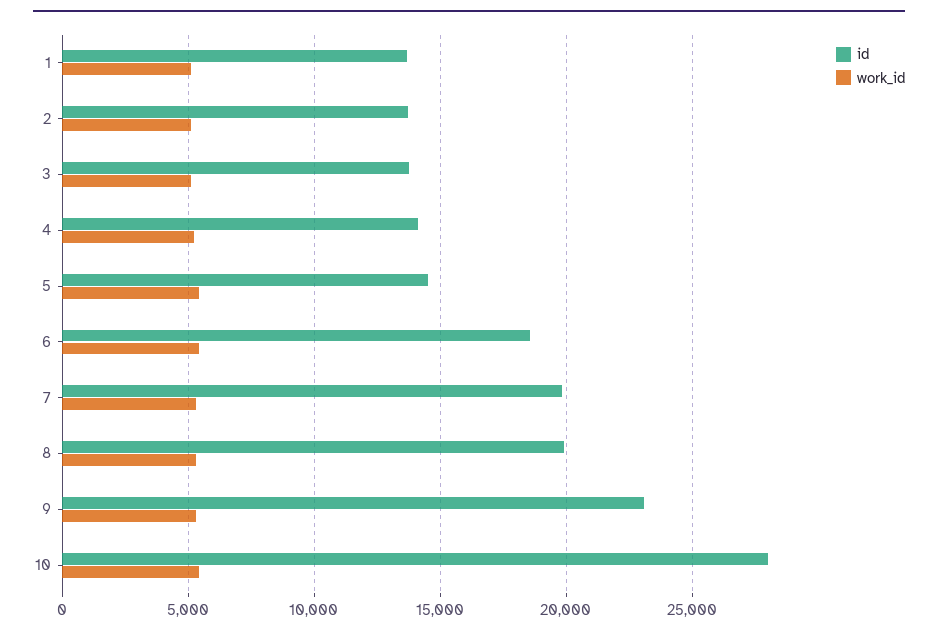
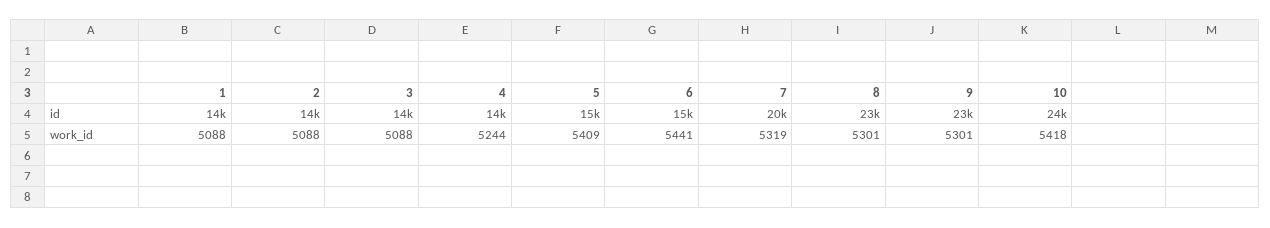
  {
    "id": {
      "1": 14000,
      "2": 14000,
      "3": 14000,
      "4": 14000,
      "5": 15000,
-     "6": 18500,
+     "6": 15000,
      "7": 20000,
-     "8": 20000,
+     "8": 23000,
      "9": 23000,
-     "10": 28000
+     "10": 24000
    },
    "work_id": {
      "1": 5088,
      "2": 5088,
      "3": 5088,
      "4": 5244,
      "5": 5409,
      "6": 5441,
      "7": 5319,
      "8": 5301,
      "9": 5301,
      "10": 5418
    }
  }

